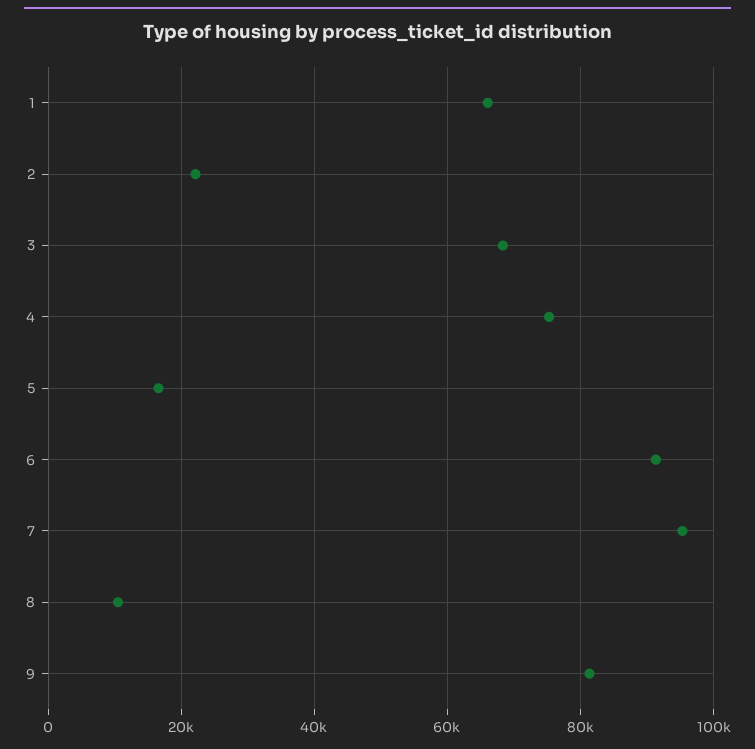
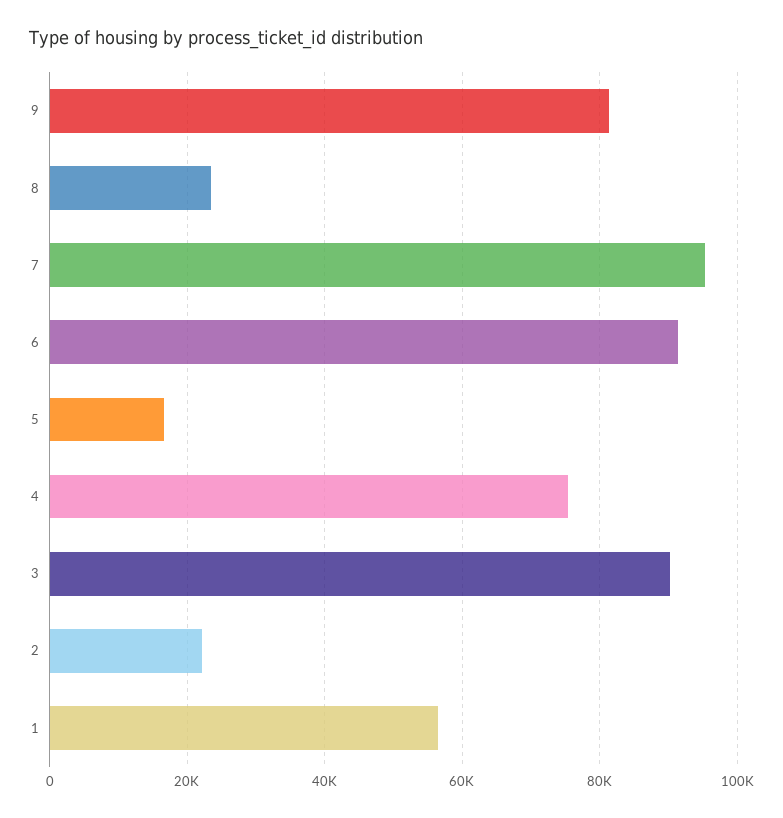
  {
-   "1": 66000,
+   "1": 56000,
    "2": 22000,
-   "3": 68000,
+   "3": 90000,
    "4": 76000,
    "5": 16000,
    "6": 92000,
    "7": 96000,
-   "8": 10000,
+   "8": 24000,
    "9": 82000
  }

